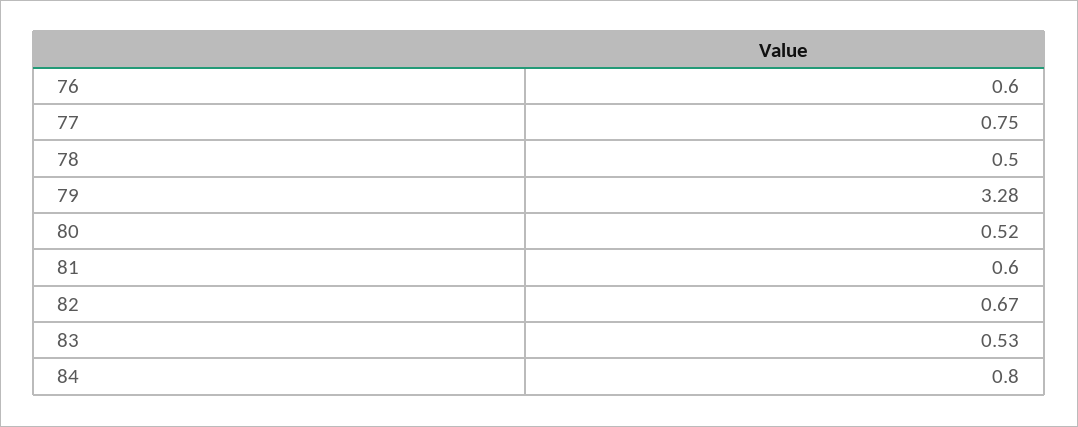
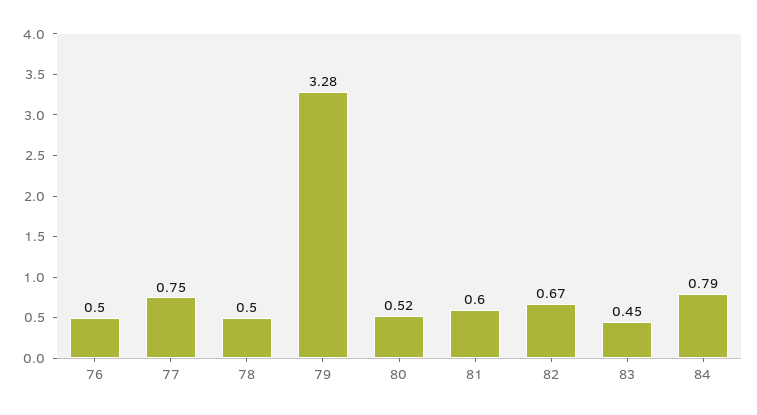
  {
-   "76": 0.6,
+   "76": 0.5,
    "77": 0.75,
    "78": 0.5,
    "79": 3.28,
    "80": 0.52,
    "81": 0.6,
    "82": 0.67,
-   "83": 0.53,
+   "83": 0.45,
-   "84": 0.8
+   "84": 0.79
  }

